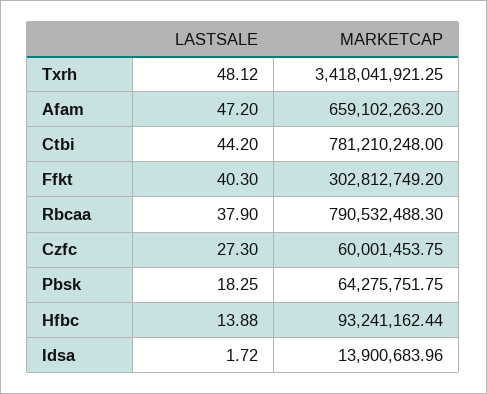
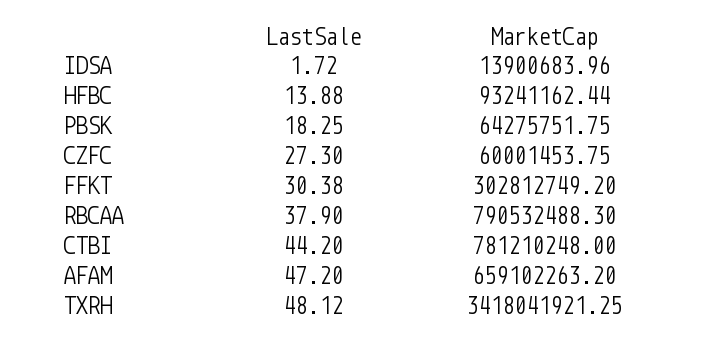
  {
    "LASTSALE": {
      "Txrh": 48.12,
      "Afam": 47.2,
      "Ctbi": 44.2,
-     "Ffkt": 40.3,
+     "Ffkt": 30.38,
      "Rbcaa": 37.9,
      "Czfc": 27.3,
      "Pbsk": 18.25,
      "Hfbc": 13.88,
      "Idsa": 1.72
    },
    "MARKETCAP": {
      "Txrh": 3418041921.25,
      "Afam": 659102263.2,
      "Ctbi": 781210248,
      "Ffkt": 302812749.2,
      "Rbcaa": 790532488.3,
      "Czfc": 60001453.75,
      "Pbsk": 64275751.75,
      "Hfbc": 93241162.44,
      "Idsa": 13900683.96
    }
  }

